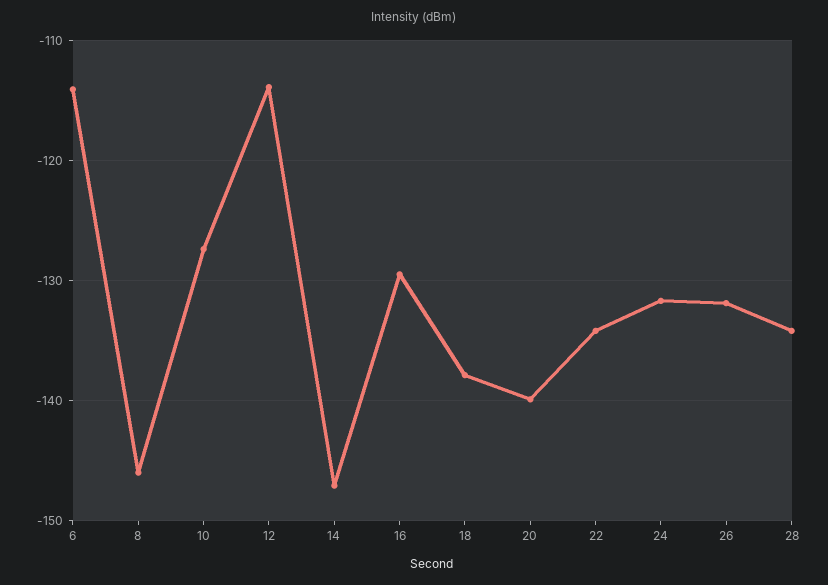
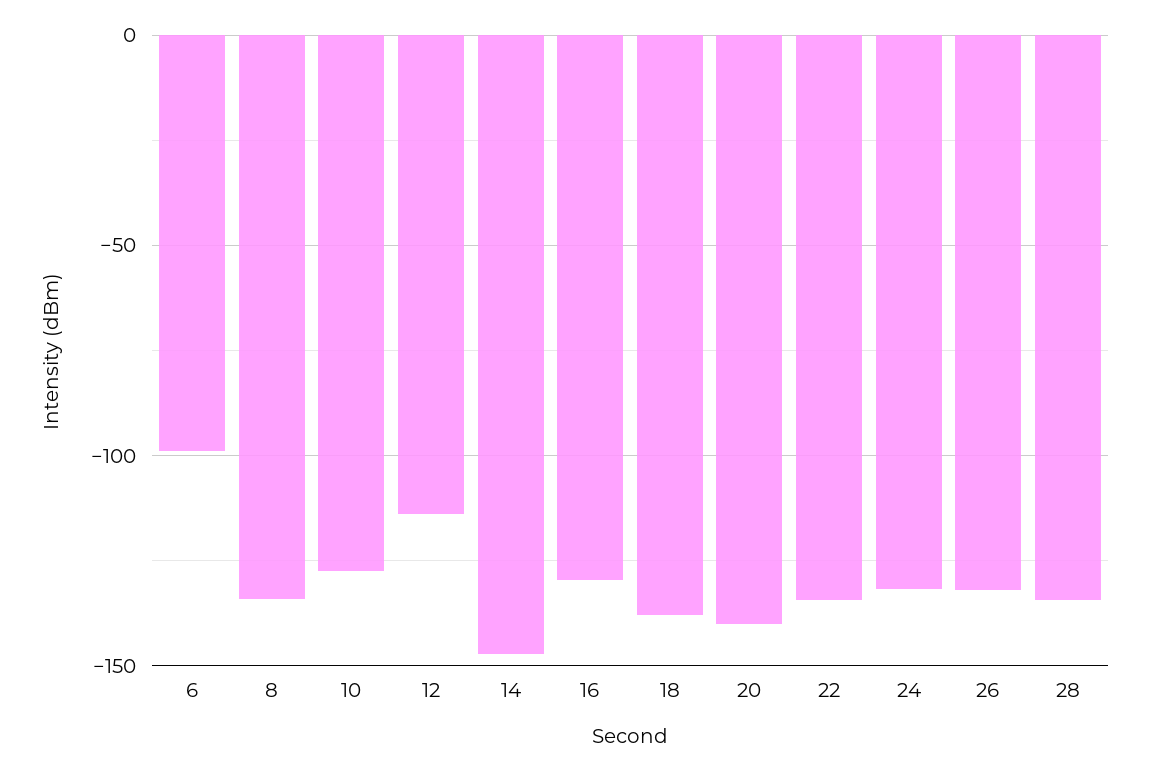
  {
-   "6": -114,
+   "6": -100,
-   "8": -146,
+   "8": -135,
    "10": -127,
    "12": -114,
    "14": -147,
    "16": -130,
    "18": -138,
    "20": -140,
    "22": -134,
    "24": -132,
    "26": -132,
    "28": -134
  }

